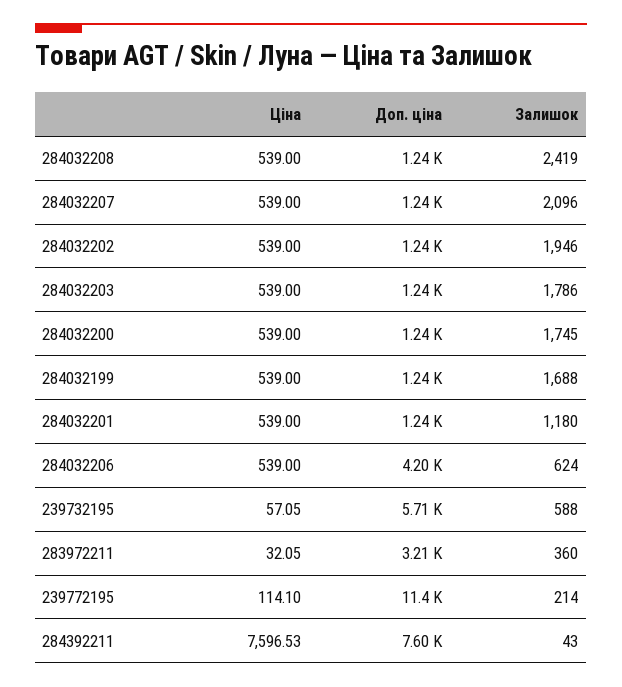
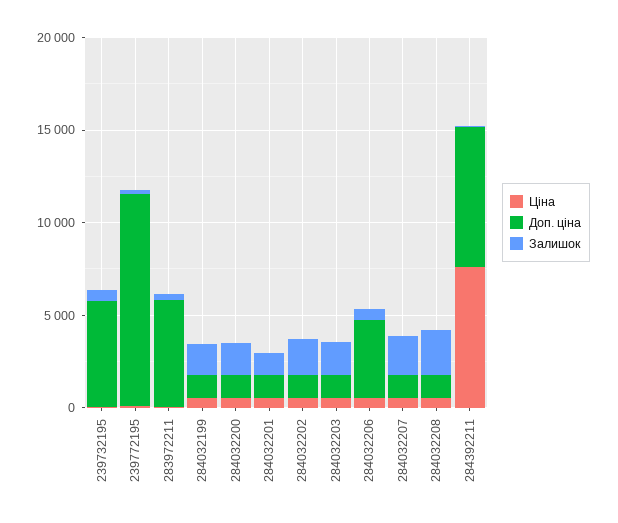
  {
    "Ціна": {
      "284032208": 539,
      "284032207": 539,
      "284032202": 539,
      "284032203": 539,
      "284032200": 539,
      "284032199": 539,
      "284032201": 539,
      "284032206": 539,
      "239732195": 57.05,
      "283972211": 32.05,
      "239772195": 114.1,
      "284392211": 7596.53
    },
    "Доп. ціна": {
      "284032208": 1240,
      "284032207": 1240,
      "284032202": 1240,
      "284032203": 1240,
      "284032200": 1240,
      "284032199": 1240,
      "284032201": 1240,
      "284032206": 4200,
      "239732195": 5710,
-     "283972211": 3210,
+     "283972211": 6000,
      "239772195": 11400,
      "284392211": 7600
    },
    "Залишок": {
      "284032208": 2419,
      "284032207": 2096,
      "284032202": 1946,
      "284032203": 1786,
      "284032200": 1745,
      "284032199": 1688,
      "284032201": 1180,
      "284032206": 624,
      "239732195": 588,
      "283972211": 360,
      "239772195": 214,
      "284392211": 43
    }
  }

